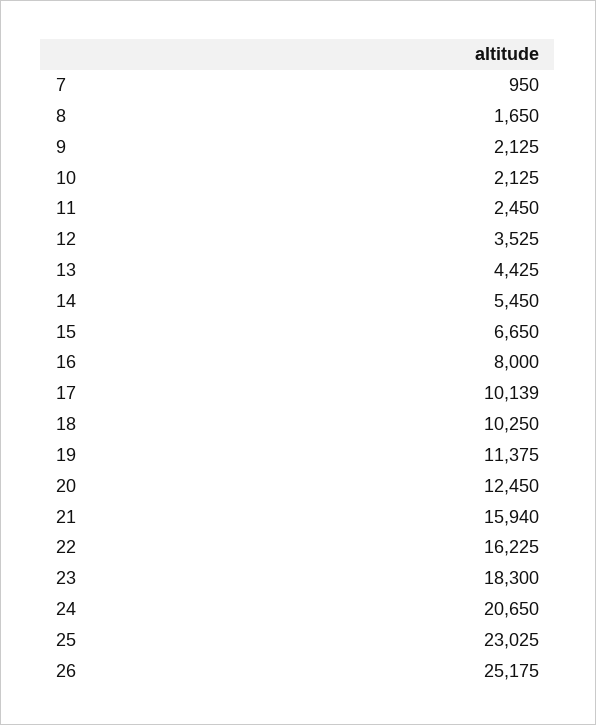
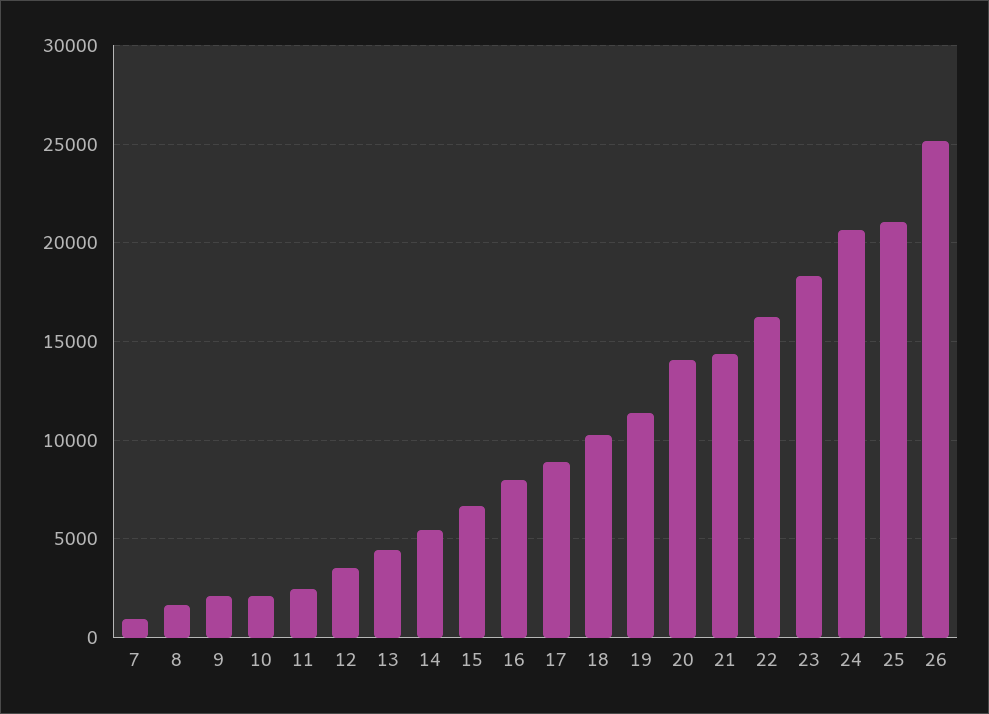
  {
    "7": 950,
    "8": 1650,
    "9": 2125,
    "10": 2125,
    "11": 2450,
    "12": 3525,
    "13": 4425,
    "14": 5450,
    "15": 6650,
    "16": 8000,
-   "17": 10139,
+   "17": 9000,
    "18": 10250,
    "19": 11375,
-   "20": 12450,
+   "20": 14000,
-   "21": 15940,
+   "21": 14500,
    "22": 16225,
    "23": 18300,
    "24": 20650,
-   "25": 23025,
+   "25": 21000,
    "26": 25175
  }

